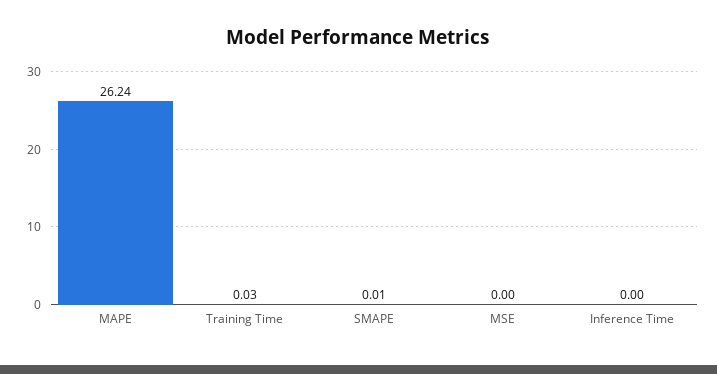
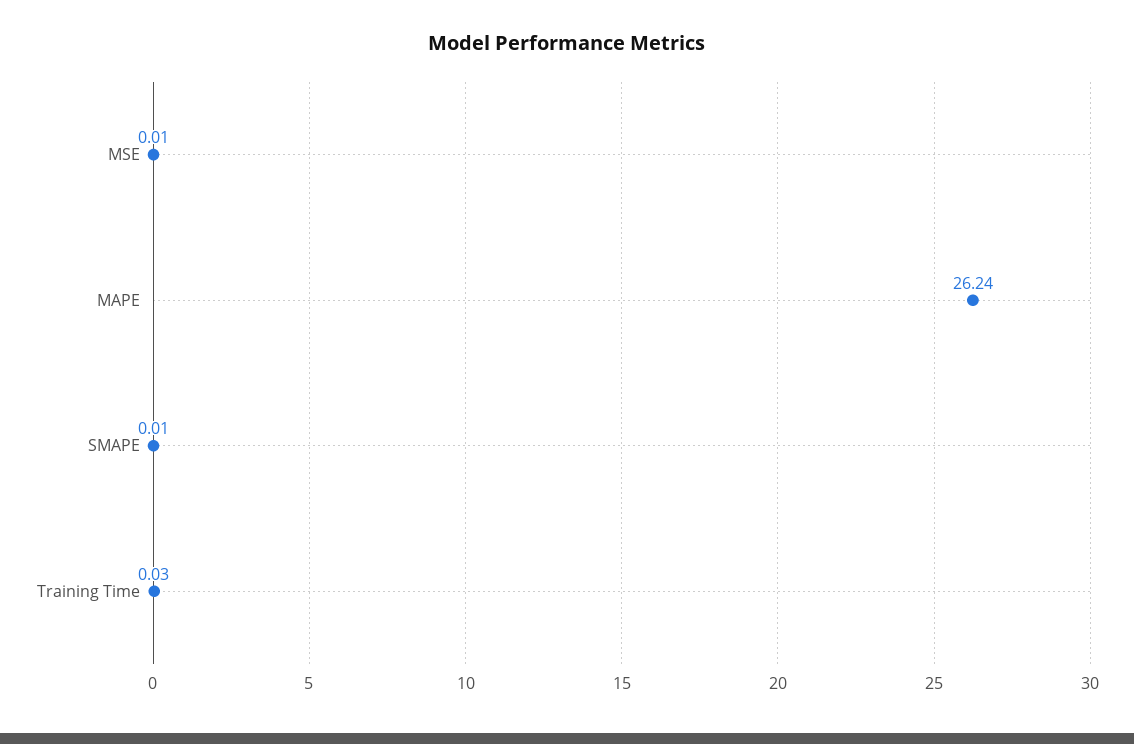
  {
    "MAPE": 26.24,
    "Training Time": 0.03,
    "SMAPE": 0.01,
-   "MSE": 0,
+   "MSE": 0.01
-   "Inference Time": 0
  }

